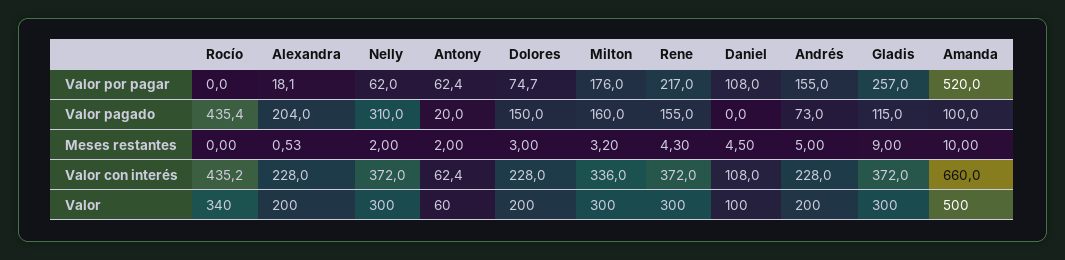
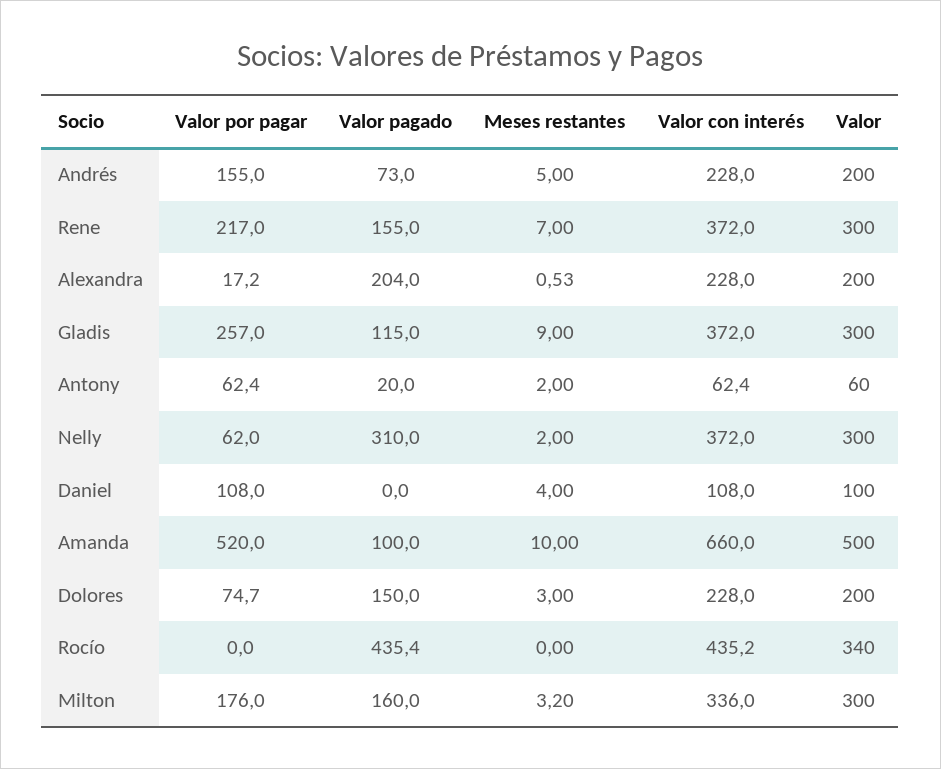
  {
    "Rocío": {
      "Valor por pagar": 0,
      "Valor pagado": 435.4,
      "Meses restantes": 0,
      "Valor con interés": 435.2,
      "Valor": 340
    },
    "Alexandra": {
-     "Valor por pagar": 18.1,
+     "Valor por pagar": 17.2,
      "Valor pagado": 204,
      "Meses restantes": 0.53,
      "Valor con interés": 228,
      "Valor": 200
    },
    "Nelly": {
      "Valor por pagar": 62,
      "Valor pagado": 310,
      "Meses restantes": 2,
      "Valor con interés": 372,
      "Valor": 300
    },
    "Antony": {
      "Valor por pagar": 62.4,
      "Valor pagado": 20,
      "Meses restantes": 2,
      "Valor con interés": 62.4,
      "Valor": 60
    },
    "Dolores": {
      "Valor por pagar": 74.7,
      "Valor pagado": 150,
      "Meses restantes": 3,
      "Valor con interés": 228,
      "Valor": 200
    },
    "Milton": {
      "Valor por pagar": 176,
      "Valor pagado": 160,
      "Meses restantes": 3.2,
      "Valor con interés": 336,
      "Valor": 300
    },
    "Rene": {
      "Valor por pagar": 217,
      "Valor pagado": 155,
-     "Meses restantes": 4.3,
+     "Meses restantes": 7,
      "Valor con interés": 372,
      "Valor": 300
    },
    "Daniel": {
      "Valor por pagar": 108,
      "Valor pagado": 0,
-     "Meses restantes": 4.5,
+     "Meses restantes": 4,
      "Valor con interés": 108,
      "Valor": 100
    },
    "Andrés": {
      "Valor por pagar": 155,
      "Valor pagado": 73,
      "Meses restantes": 5,
      "Valor con interés": 228,
      "Valor": 200
    },
    "Gladis": {
      "Valor por pagar": 257,
      "Valor pagado": 115,
      "Meses restantes": 9,
      "Valor con interés": 372,
      "Valor": 300
    },
    "Amanda": {
      "Valor por pagar": 520,
      "Valor pagado": 100,
      "Meses restantes": 10,
      "Valor con interés": 660,
      "Valor": 500
    }
  }

